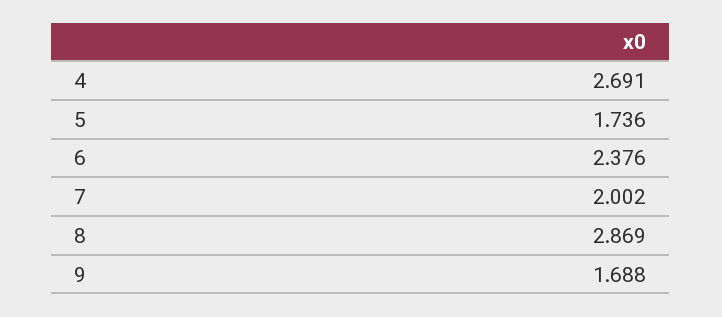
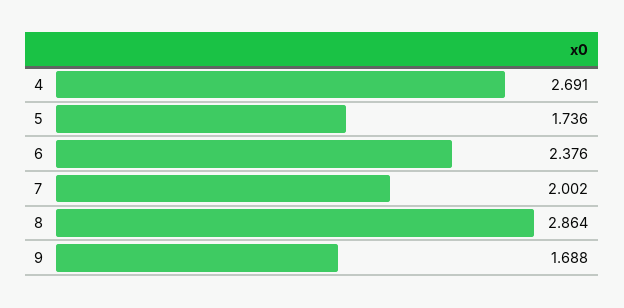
  {
    "4": 2.691,
    "5": 1.736,
    "6": 2.376,
    "7": 2.002,
-   "8": 2.869,
+   "8": 2.864,
    "9": 1.688
  }

